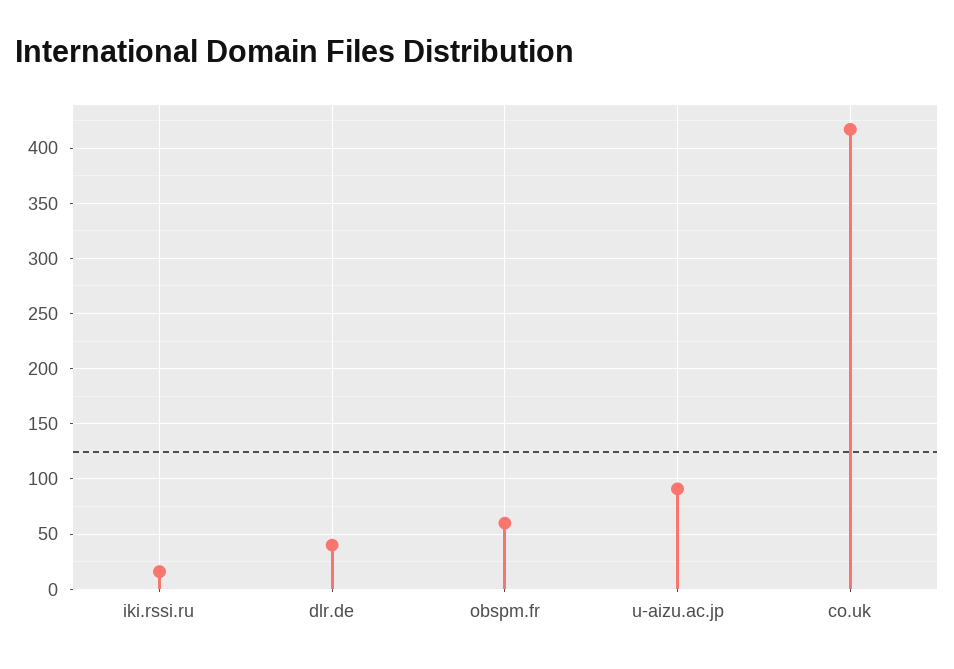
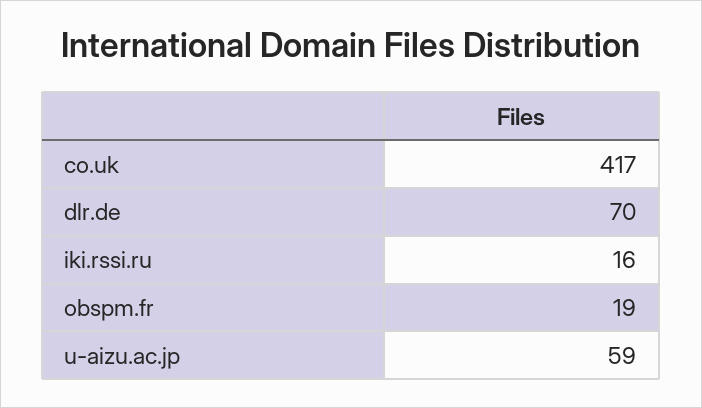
  {
    "iki.rssi.ru": 16,
-   "dlr.de": 40,
+   "dlr.de": 70,
-   "obspm.fr": 60,
+   "obspm.fr": 19,
-   "u-aizu.ac.jp": 90,
+   "u-aizu.ac.jp": 59,
    "co.uk": 417
  }

